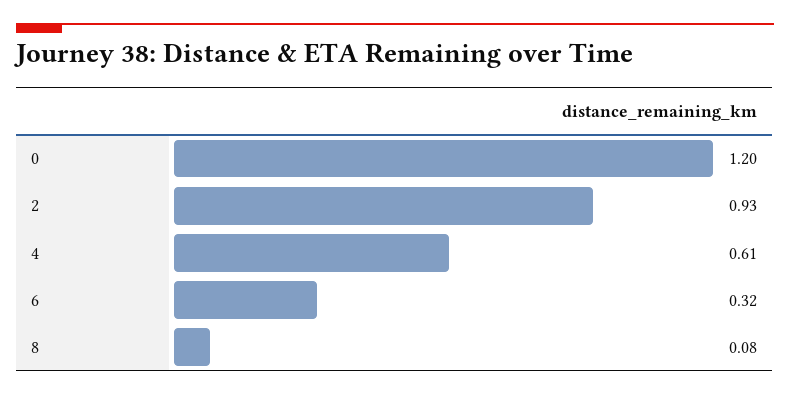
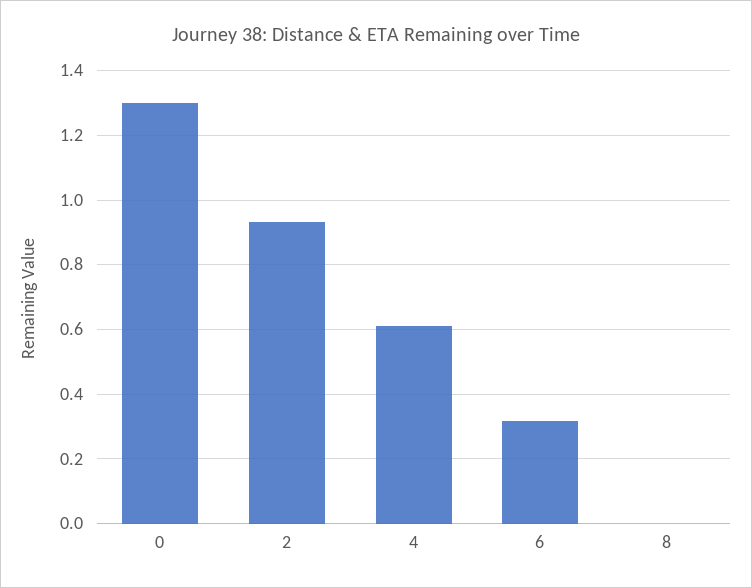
  {
-   "0": 1.2,
+   "0": 1.3,
    "2": 0.93,
    "4": 0.61,
    "6": 0.32,
-   "8": 0.08
+   "8": 0
  }

